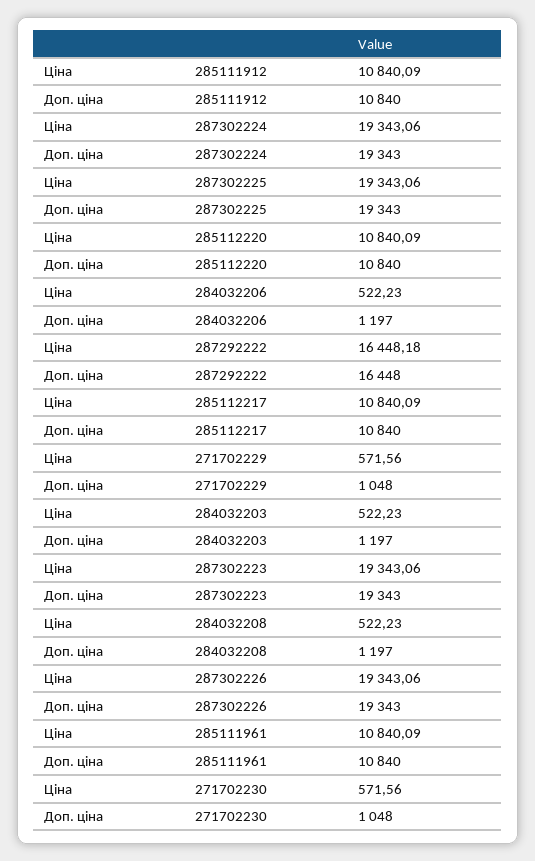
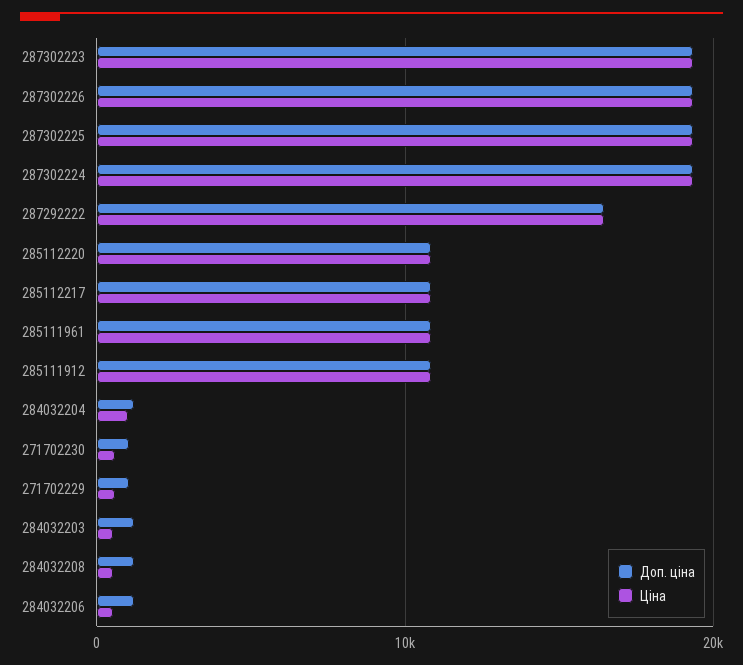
  {
    "Ціна": {
      "285111912": 10840.09,
      "287302224": 19343.06,
      "287302225": 19343.06,
      "285112220": 10840.09,
      "284032206": 522.23,
      "287292222": 16448.18,
      "285112217": 10840.09,
      "271702229": 571.56,
      "284032203": 522.23,
      "287302223": 19343.06,
      "284032208": 522.23,
      "287302226": 19343.06,
      "285111961": 10840.09,
-     "271702230": 571.56
+     "271702230": 571.56,
+     "284032204": 1000
    },
    "Доп. ціна": {
      "285111912": 10840,
      "287302224": 19343,
      "287302225": 19343,
      "285112220": 10840,
      "284032206": 1197,
      "287292222": 16448,
      "285112217": 10840,
      "271702229": 1048,
      "284032203": 1197,
      "287302223": 19343,
      "284032208": 1197,
      "287302226": 19343,
      "285111961": 10840,
-     "271702230": 1048
+     "271702230": 1048,
+     "284032204": 1000
    }
  }

